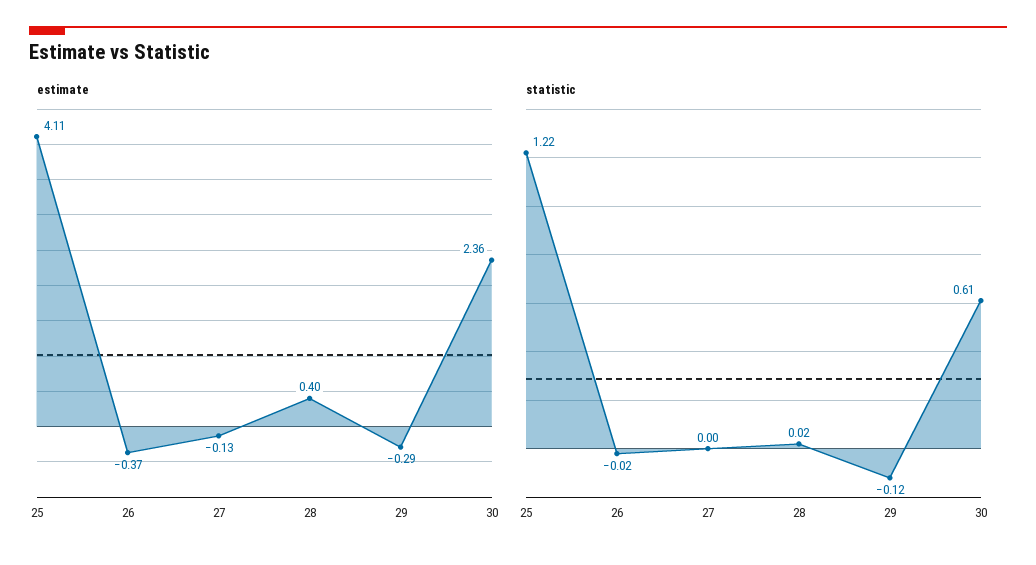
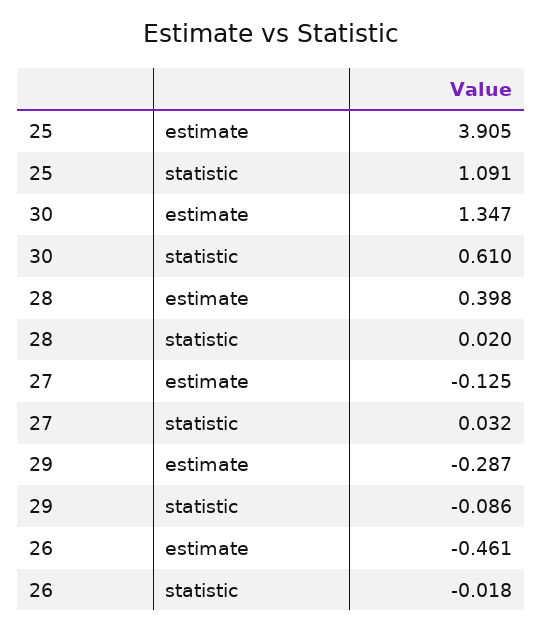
  {
    "estimate": {
-     "25": 4.11,
+     "25": 3.905,
-     "26": -0.37,
+     "26": -0.461,
      "27": -0.125,
      "28": 0.398,
      "29": -0.287,
-     "30": 2.36
+     "30": 1.347
    },
    "statistic": {
-     "25": 1.22,
+     "25": 1.091,
      "26": -0.018,
-     "27": 0,
+     "27": 0.032,
      "28": 0.02,
-     "29": -0.12,
+     "29": -0.086,
      "30": 0.61
    }
  }

